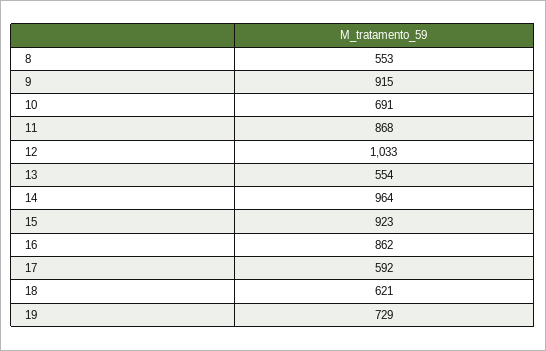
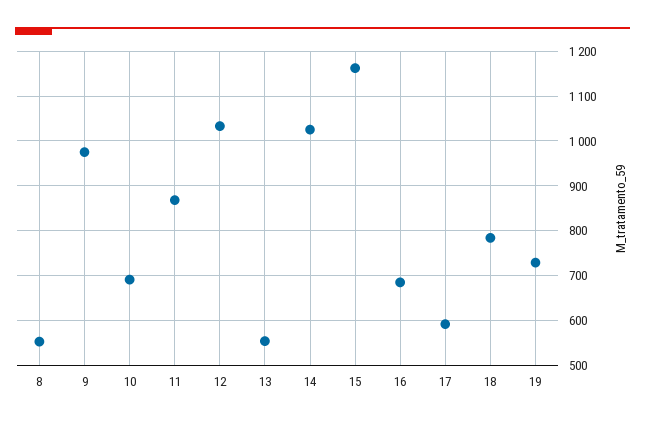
  {
    "8": 553,
-   "9": 915,
+   "9": 980,
    "10": 691,
    "11": 868,
    "12": 1033,
    "13": 554,
-   "14": 964,
+   "14": 1020,
-   "15": 923,
+   "15": 1160,
-   "16": 862,
+   "16": 680,
    "17": 592,
-   "18": 621,
+   "18": 780,
    "19": 729
  }

